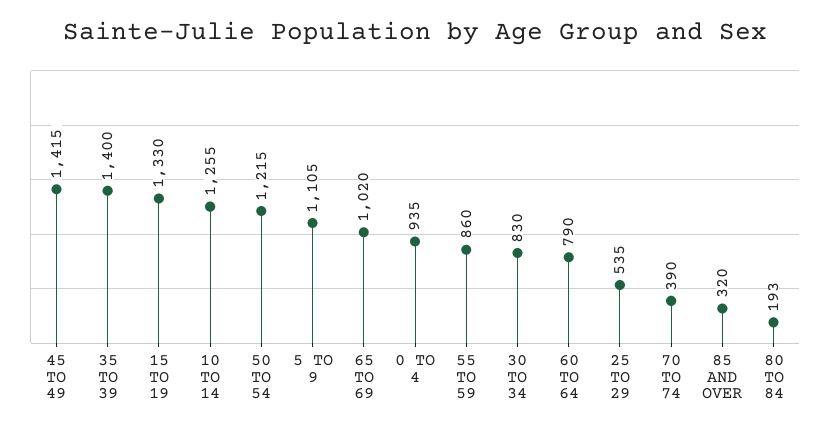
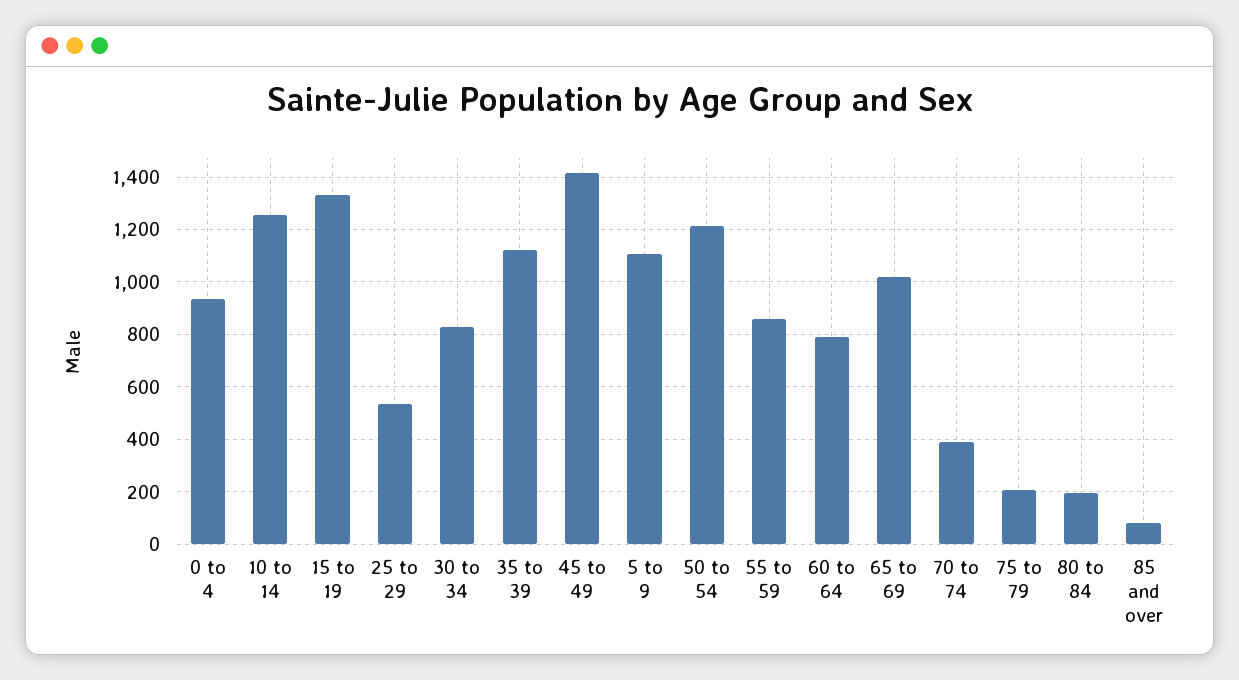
  {
    "45 TO 49": 1415,
-   "35 TO 39": 1400,
+   "35 TO 39": 1125,
    "15 TO 19": 1330,
    "10 TO 14": 1255,
    "50 TO 54": 1215,
    "5 TO 9": 1105,
    "65 TO 69": 1020,
    "0 TO 4": 935,
    "55 TO 59": 860,
    "30 TO 34": 830,
    "60 TO 64": 790,
    "25 TO 29": 535,
    "70 TO 74": 390,
-   "85 AND OVER": 320,
+   "85 AND OVER": 75,
-   "80 TO 84": 193
+   "80 TO 84": 193,
+   "75 to 79": 200
  }

